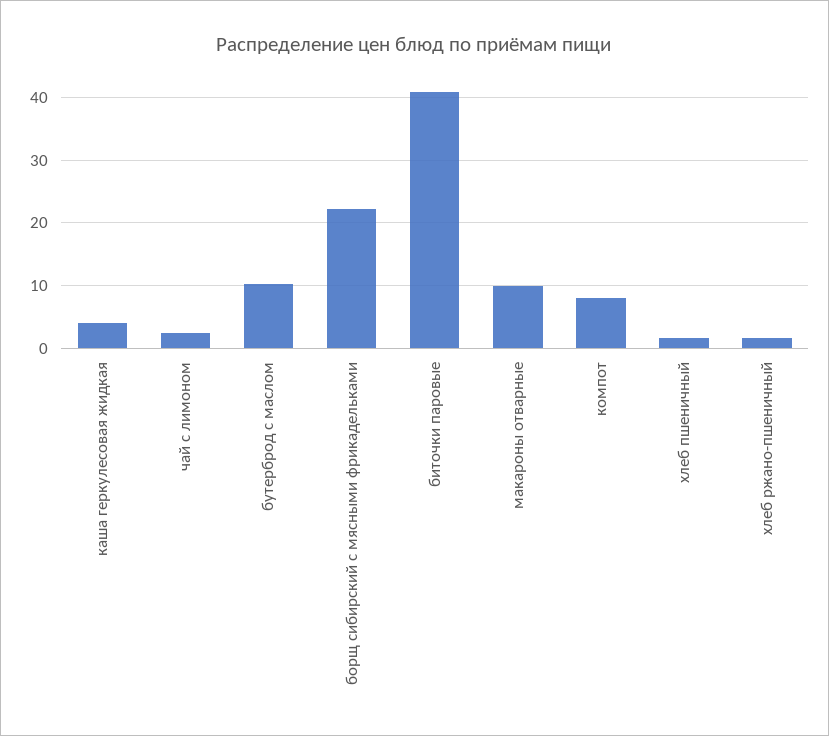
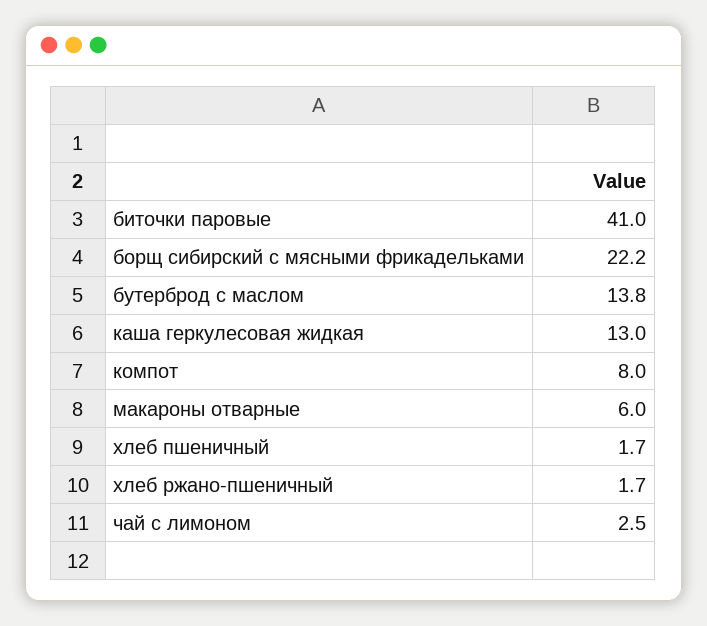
  {
-   "каша геркулесовая жидкая": 4,
+   "каша геркулесовая жидкая": 13,
    "чай с лимоном": 2.5,
-   "бутерброд с маслом": 10,
+   "бутерброд с маслом": 13.8,
    "борщ сибирский с мясными фрикадельками": 22.2,
    "биточки паровые": 41,
-   "макароны отварные": 10,
+   "макароны отварные": 6,
    "компот": 8,
    "хлеб пшеничный": 1.7,
    "хлеб ржано-пшеничный": 1.7
  }

